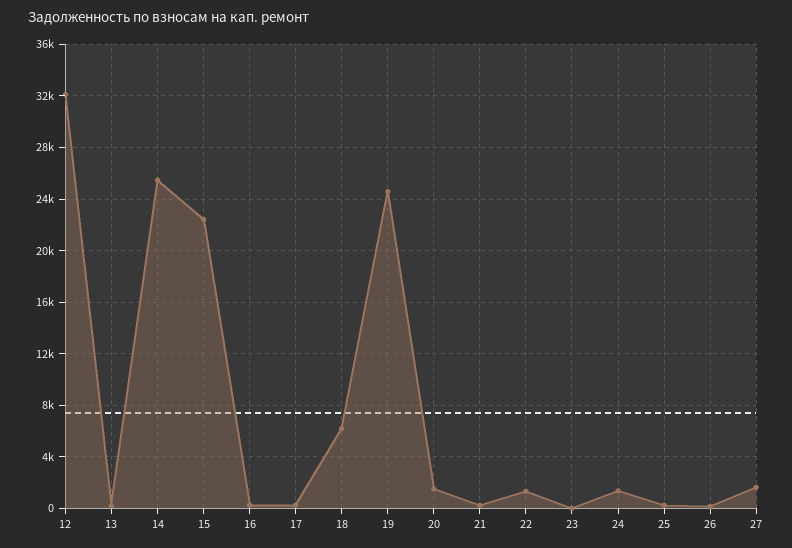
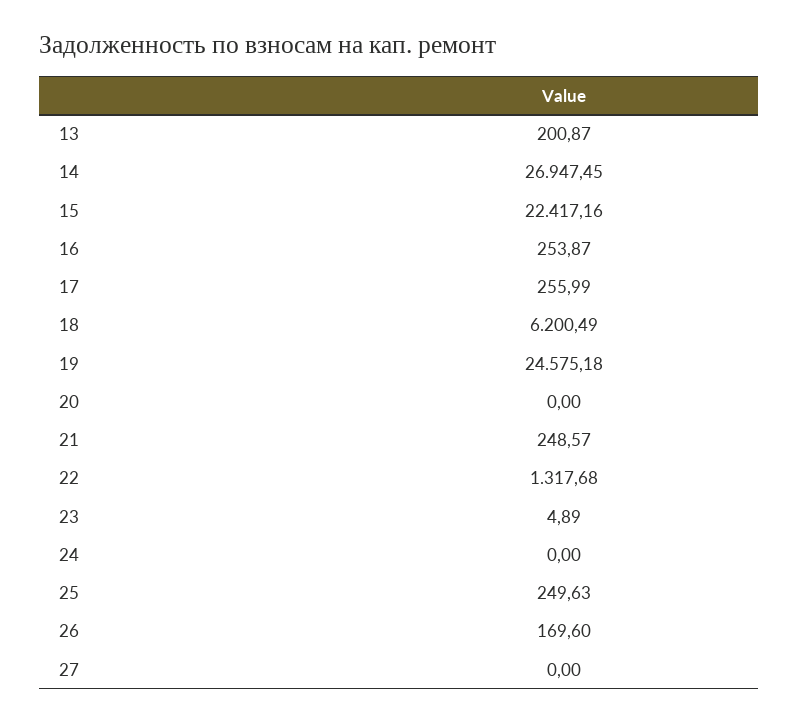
  {
-   "12": 32000,
    "13": 200.87,
-   "14": 25500,
+   "14": 26947.45,
    "15": 22417.16,
    "16": 253.87,
    "17": 255.99,
    "18": 6200.49,
    "19": 24575.18,
-   "20": 1500,
+   "20": 0,
    "21": 248.57,
    "22": 1317.68,
    "23": 4.89,
-   "24": 1500,
+   "24": 0,
    "25": 249.63,
    "26": 169.6,
-   "27": 1500
+   "27": 0
  }

